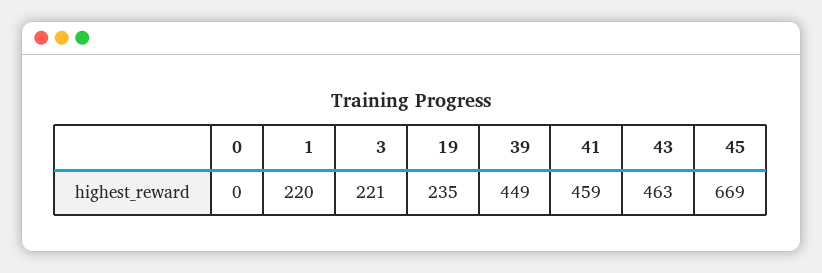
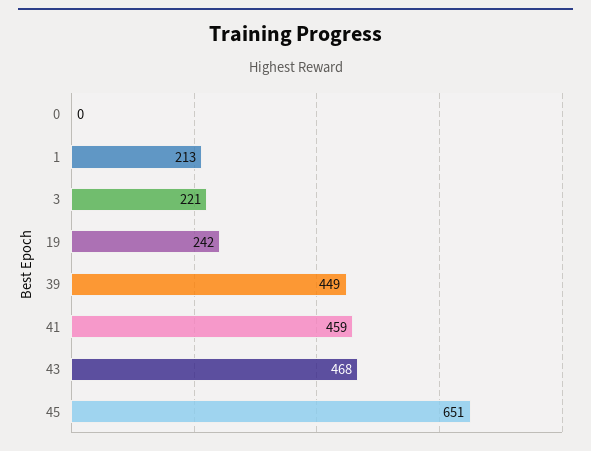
  {
    "0": 0,
-   "1": 220,
+   "1": 213,
    "3": 221,
-   "19": 235,
+   "19": 242,
    "39": 449,
    "41": 459,
-   "43": 463,
+   "43": 468,
-   "45": 669
+   "45": 651
  }

